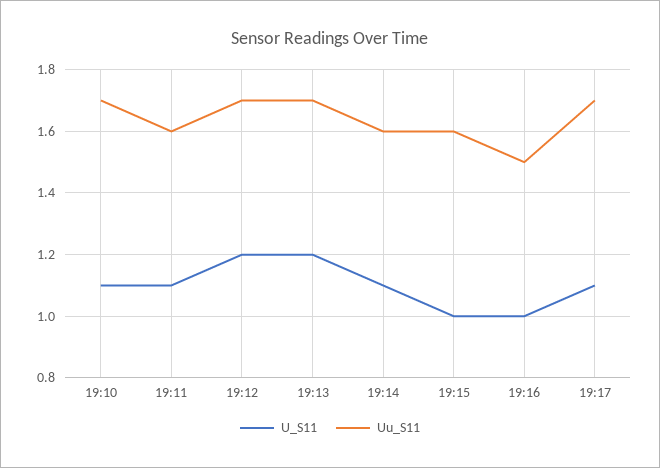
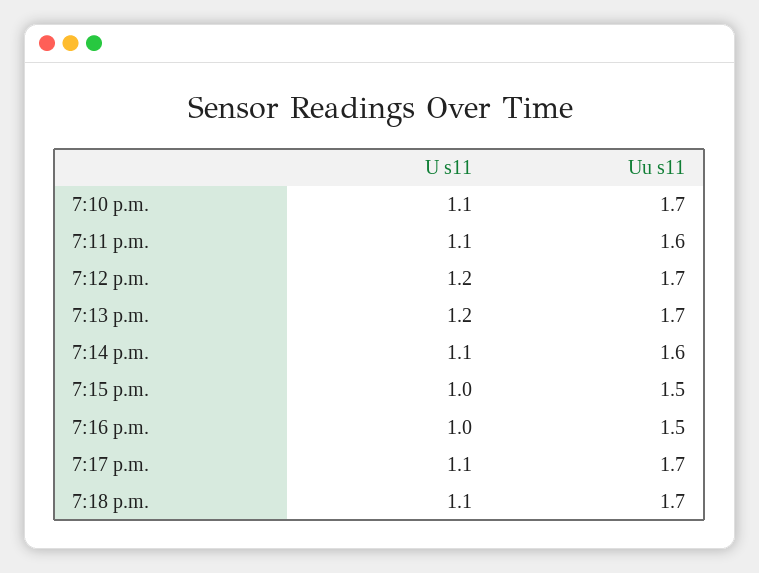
  {
    "U_S11": {
      "19:10": 1.1,
      "19:11": 1.1,
      "19:12": 1.2,
      "19:13": 1.2,
      "19:14": 1.1,
      "19:15": 1,
      "19:16": 1,
-     "19:17": 1.1
+     "19:17": 1.1,
+     "7:18 p.m.": 1.1
    },
    "Uu_S11": {
      "19:10": 1.7,
      "19:11": 1.6,
      "19:12": 1.7,
      "19:13": 1.7,
      "19:14": 1.6,
-     "19:15": 1.6,
+     "19:15": 1.5,
      "19:16": 1.5,
-     "19:17": 1.7
+     "19:17": 1.7,
+     "7:18 p.m.": 1.7
    }
  }

